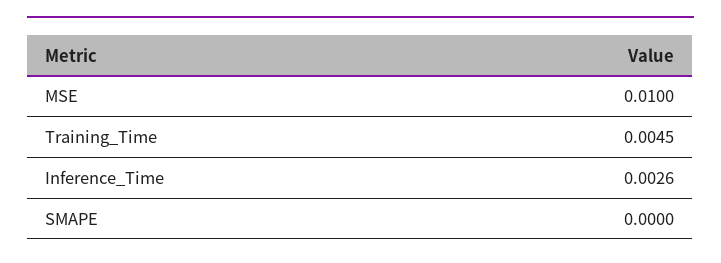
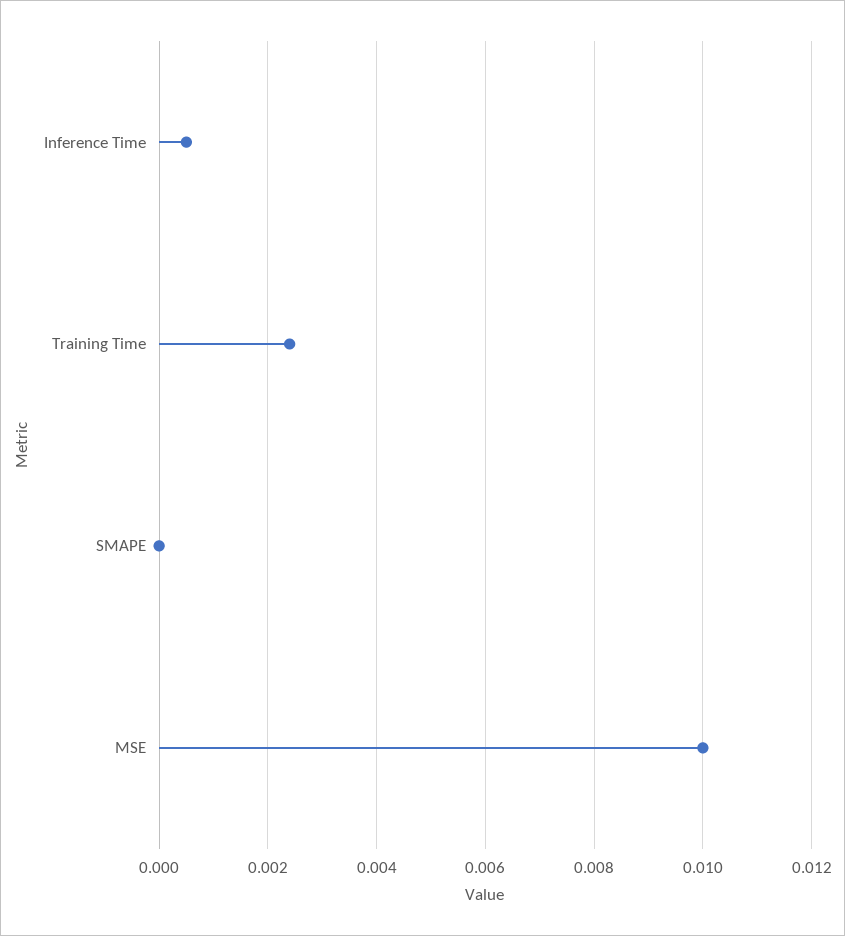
  {
    "MSE": 0.01,
-   "Training_Time": 0.0045,
+   "Training_Time": 0.0025,
-   "Inference_Time": 0.0026,
+   "Inference_Time": 0.0005,
    "SMAPE": 0
  }

